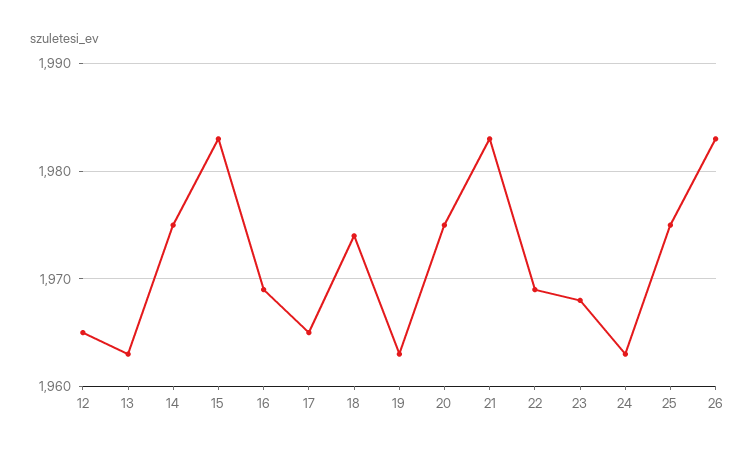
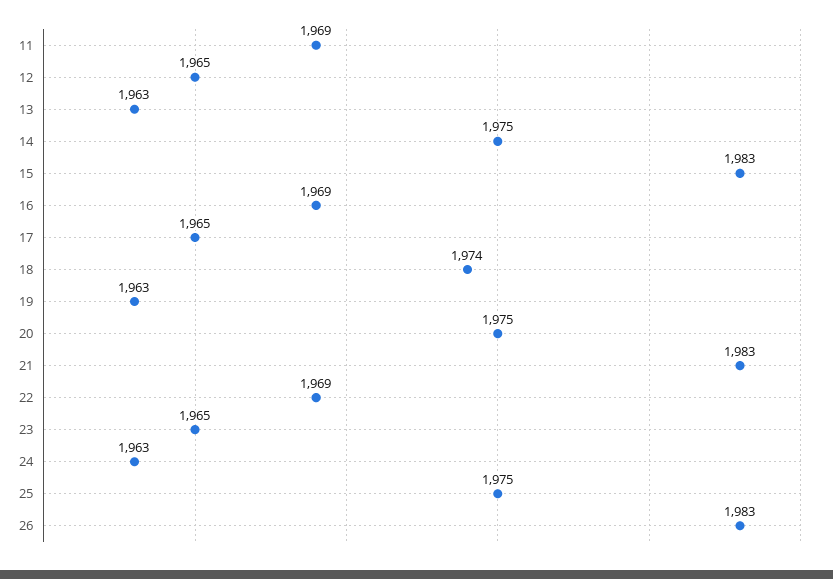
  {
    "12": 1965,
    "13": 1963,
    "14": 1975,
    "15": 1983,
    "16": 1969,
    "17": 1965,
    "18": 1974,
    "19": 1963,
    "20": 1975,
    "21": 1983,
    "22": 1969,
-   "23": 1968,
+   "23": 1965,
    "24": 1963,
    "25": 1975,
-   "26": 1983
+   "26": 1983,
+   "11": 1969
  }

